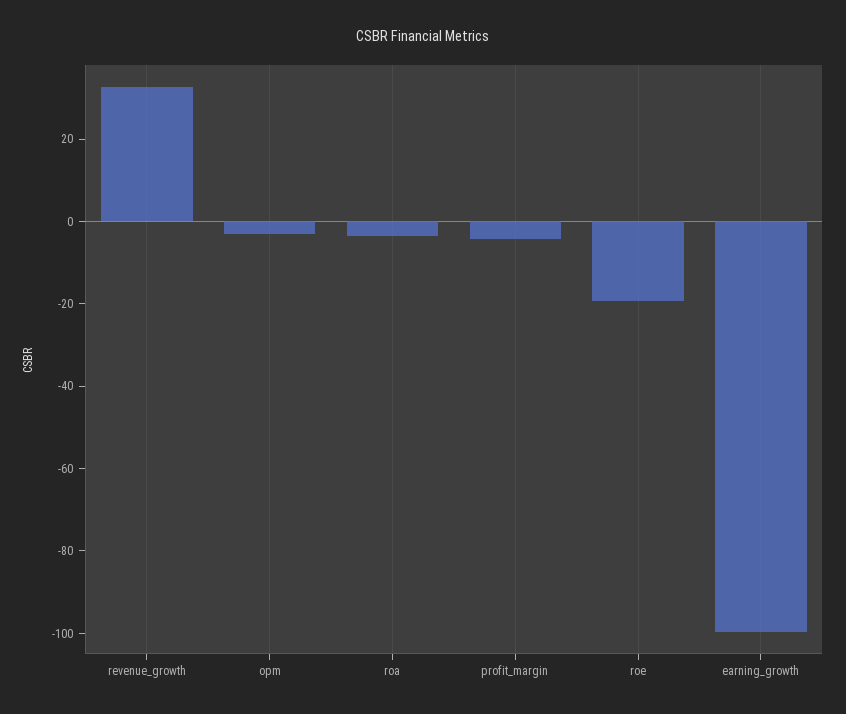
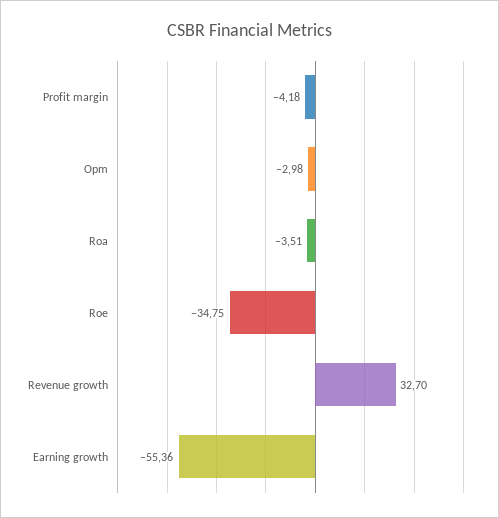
  {
    "revenue_growth": 32.7,
    "opm": -2.98,
    "roa": -3.51,
    "profit_margin": -4.18,
-   "roe": -20,
+   "roe": -34.75,
-   "earning_growth": -100
+   "earning_growth": -55.36
  }

